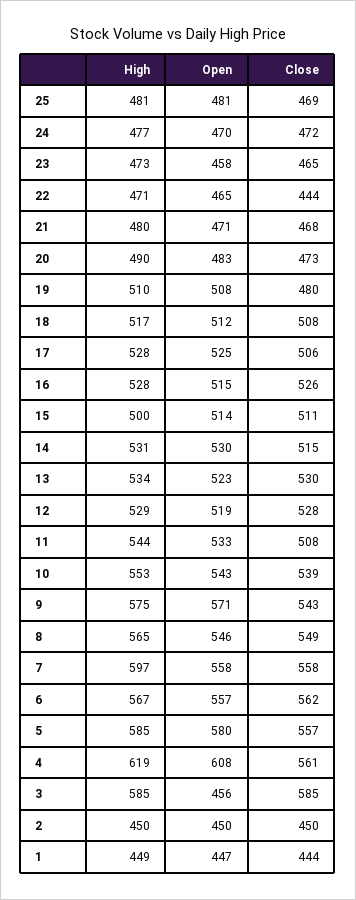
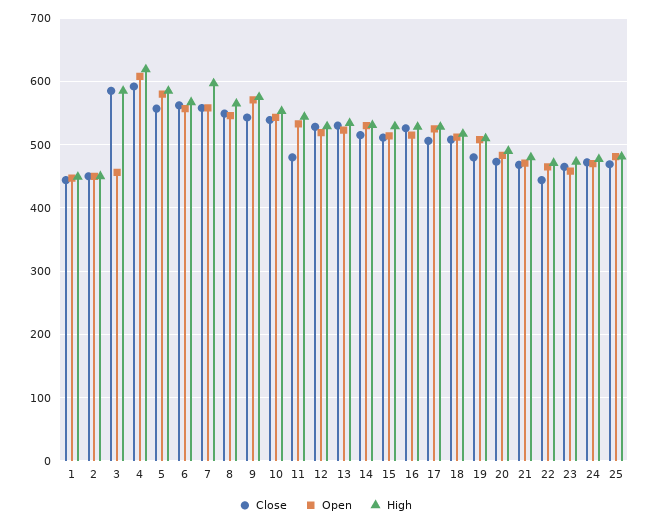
  {
    "High": {
      "25": 481,
      "24": 477,
      "23": 473,
      "22": 471,
      "21": 480,
      "20": 490,
      "19": 510,
      "18": 517,
      "17": 528,
      "16": 528,
-     "15": 500,
+     "15": 530,
      "14": 531,
      "13": 534,
      "12": 529,
      "11": 544,
      "10": 553,
      "9": 575,
      "8": 565,
      "7": 597,
      "6": 567,
      "5": 585,
      "4": 619,
      "3": 585,
      "2": 450,
      "1": 449
    },
    "Open": {
      "25": 481,
      "24": 470,
      "23": 458,
      "22": 465,
      "21": 471,
      "20": 483,
      "19": 508,
      "18": 512,
      "17": 525,
      "16": 515,
      "15": 514,
      "14": 530,
      "13": 523,
      "12": 519,
      "11": 533,
      "10": 543,
      "9": 571,
      "8": 546,
      "7": 558,
      "6": 557,
      "5": 580,
      "4": 608,
      "3": 456,
      "2": 450,
      "1": 447
    },
    "Close": {
      "25": 469,
      "24": 472,
      "23": 465,
      "22": 444,
      "21": 468,
      "20": 473,
      "19": 480,
      "18": 508,
      "17": 506,
      "16": 526,
      "15": 511,
      "14": 515,
      "13": 530,
      "12": 528,
-     "11": 508,
+     "11": 480,
      "10": 539,
      "9": 543,
      "8": 549,
      "7": 558,
      "6": 562,
      "5": 557,
-     "4": 561,
+     "4": 590,
      "3": 585,
      "2": 450,
      "1": 444
    }
  }

